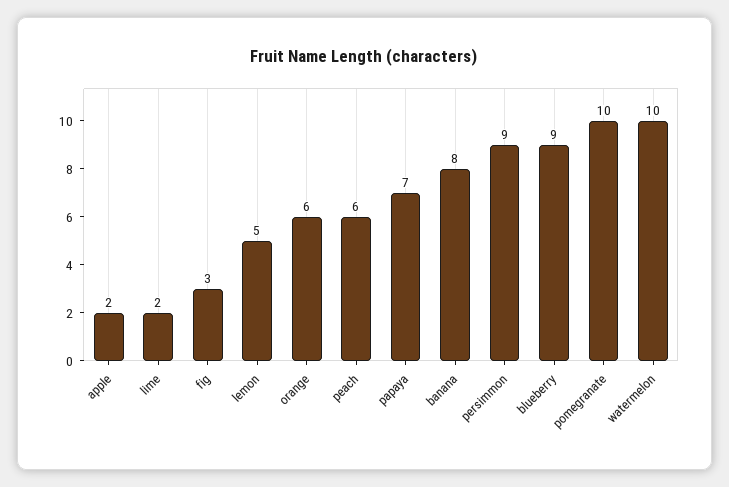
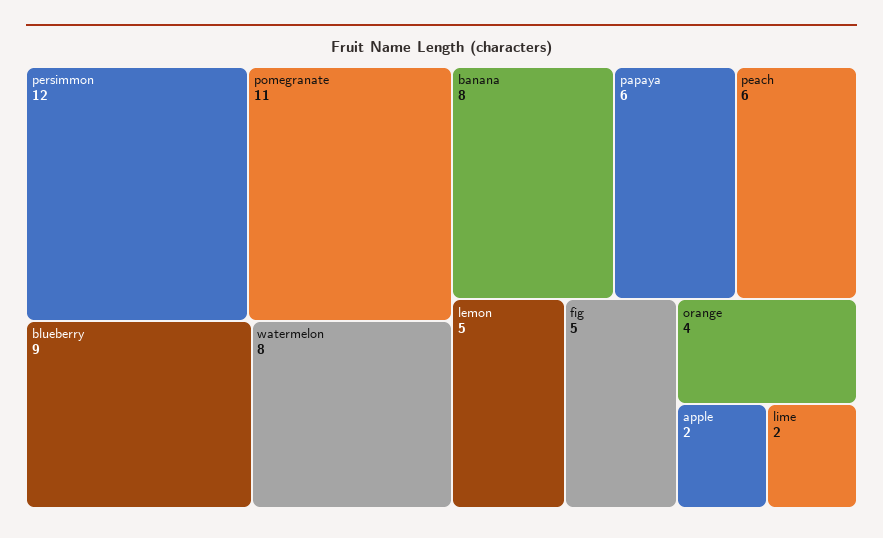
  {
    "apple": 2,
    "lime": 2,
-   "fig": 3,
+   "fig": 5,
    "lemon": 5,
-   "orange": 6,
+   "orange": 4,
    "peach": 6,
-   "papaya": 7,
+   "papaya": 6,
    "banana": 8,
-   "persimmon": 9,
+   "persimmon": 12,
    "blueberry": 9,
-   "pomegranate": 10,
+   "pomegranate": 11,
-   "watermelon": 10
+   "watermelon": 8
  }

